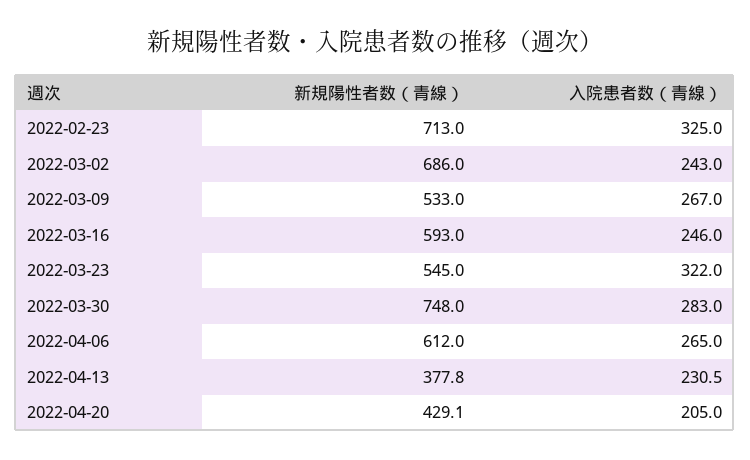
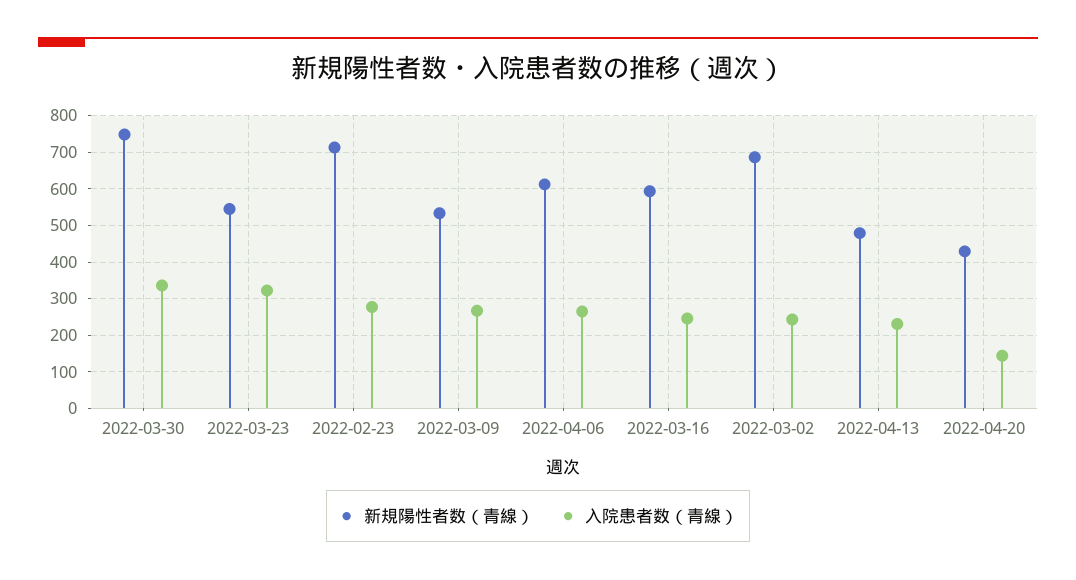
  {
    "新規陽性者数（青線）": {
      "2022-02-23": 713,
      "2022-03-02": 686,
      "2022-03-09": 533,
      "2022-03-16": 593,
      "2022-03-23": 545,
      "2022-03-30": 748,
      "2022-04-06": 612,
-     "2022-04-13": 377.8,
+     "2022-04-13": 480,
      "2022-04-20": 429.1
    },
    "入院患者数（青線）": {
-     "2022-02-23": 325,
+     "2022-02-23": 280,
      "2022-03-02": 243,
      "2022-03-09": 267,
      "2022-03-16": 246,
      "2022-03-23": 322,
-     "2022-03-30": 283,
+     "2022-03-30": 340,
      "2022-04-06": 265,
      "2022-04-13": 230.5,
-     "2022-04-20": 205
+     "2022-04-20": 140
    }
  }

